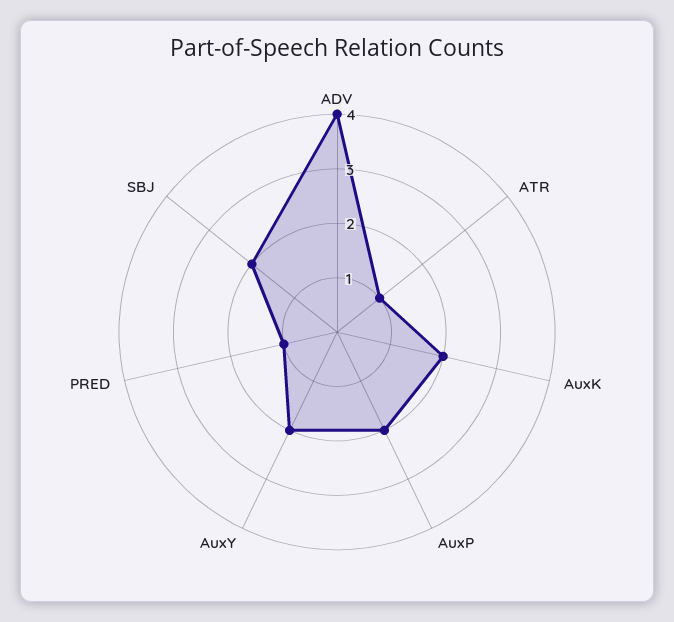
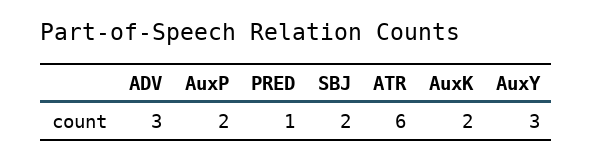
  {
-   "ADV": 4,
+   "ADV": 3,
-   "ATR": 1,
+   "ATR": 6,
    "AuxK": 2,
    "AuxP": 2,
-   "AuxY": 2,
+   "AuxY": 3,
    "PRED": 1,
    "SBJ": 2
  }

